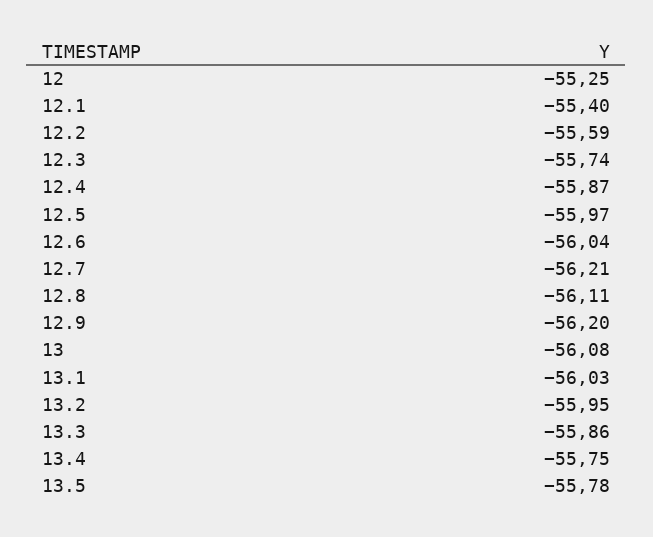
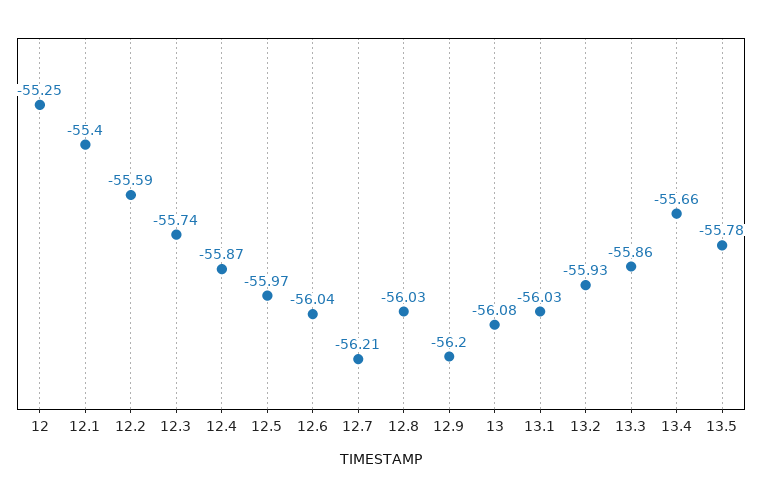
  {
    "12": -55.25,
    "12.1": -55.4,
    "12.2": -55.59,
    "12.3": -55.74,
    "12.4": -55.87,
    "12.5": -55.97,
    "12.6": -56.04,
    "12.7": -56.21,
-   "12.8": -56.11,
+   "12.8": -56.03,
    "12.9": -56.2,
    "13": -56.08,
    "13.1": -56.03,
-   "13.2": -55.95,
+   "13.2": -55.93,
    "13.3": -55.86,
-   "13.4": -55.75,
+   "13.4": -55.66,
    "13.5": -55.78
  }

